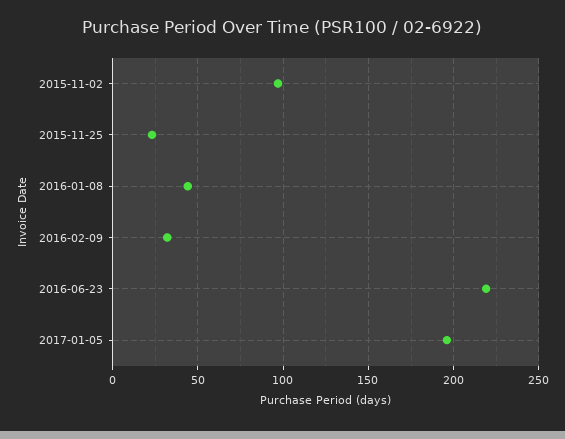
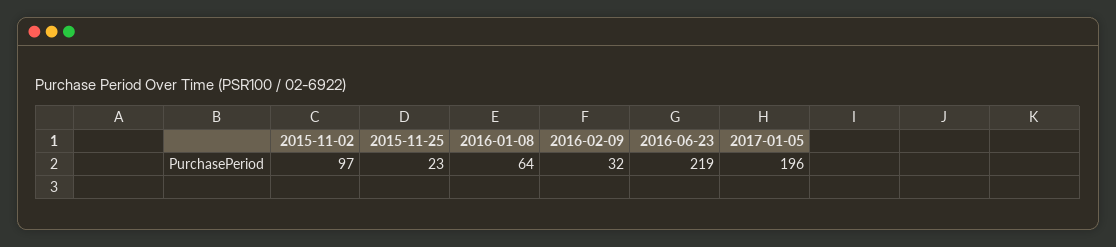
  {
    "2015-11-02": 97,
    "2015-11-25": 23,
-   "2016-01-08": 45,
+   "2016-01-08": 64,
    "2016-02-09": 32,
    "2016-06-23": 219,
    "2017-01-05": 196
  }

